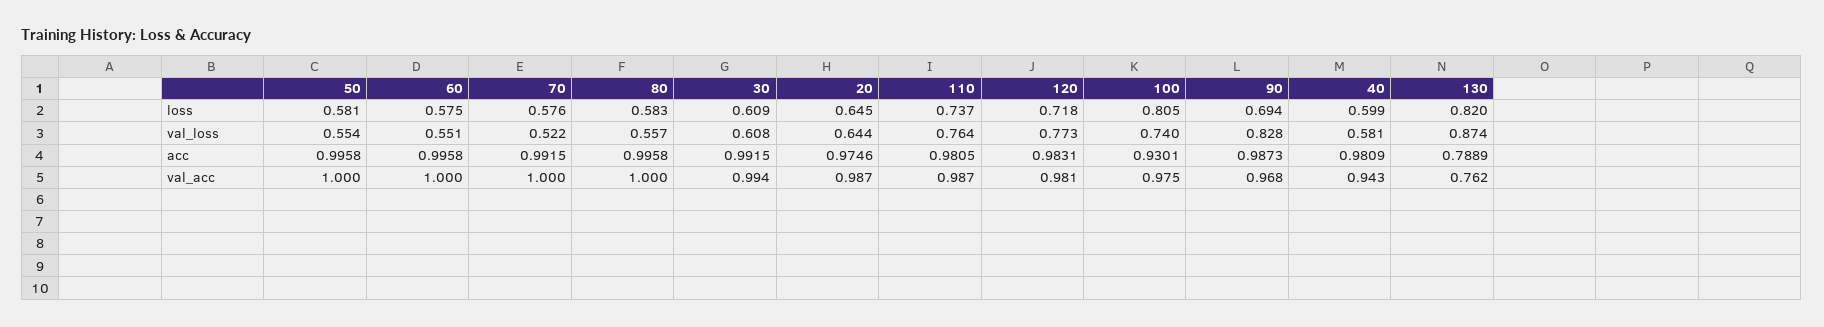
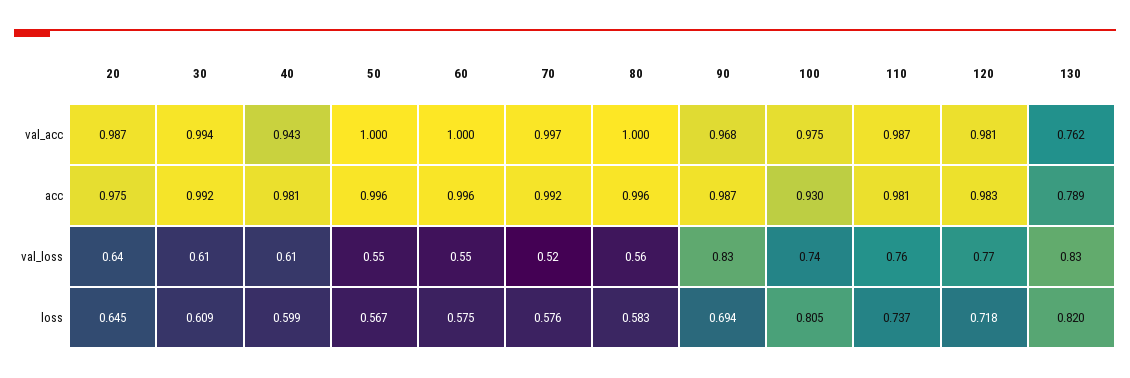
  {
    "50": {
-     "loss": 0.581,
+     "loss": 0.567,
      "val_loss": 0.554,
      "acc": 0.9958,
      "val_acc": 1
    },
    "60": {
      "loss": 0.575,
      "val_loss": 0.551,
      "acc": 0.9958,
      "val_acc": 1
    },
    "70": {
      "loss": 0.576,
      "val_loss": 0.522,
      "acc": 0.9915,
-     "val_acc": 1
+     "val_acc": 0.997
    },
    "80": {
      "loss": 0.583,
      "val_loss": 0.557,
      "acc": 0.9958,
      "val_acc": 1
    },
    "30": {
      "loss": 0.609,
      "val_loss": 0.608,
      "acc": 0.9915,
      "val_acc": 0.994
    },
    "20": {
      "loss": 0.645,
      "val_loss": 0.644,
      "acc": 0.9746,
      "val_acc": 0.987
    },
    "110": {
      "loss": 0.737,
      "val_loss": 0.764,
      "acc": 0.9805,
      "val_acc": 0.987
    },
    "120": {
      "loss": 0.718,
      "val_loss": 0.773,
      "acc": 0.9831,
      "val_acc": 0.981
    },
    "100": {
      "loss": 0.805,
      "val_loss": 0.74,
      "acc": 0.9301,
      "val_acc": 0.975
    },
    "90": {
      "loss": 0.694,
      "val_loss": 0.828,
      "acc": 0.9873,
      "val_acc": 0.968
    },
    "40": {
      "loss": 0.599,
-     "val_loss": 0.581,
+     "val_loss": 0.61,
      "acc": 0.9809,
      "val_acc": 0.943
    },
    "130": {
      "loss": 0.82,
-     "val_loss": 0.874,
+     "val_loss": 0.83,
      "acc": 0.7889,
      "val_acc": 0.762
    }
  }

